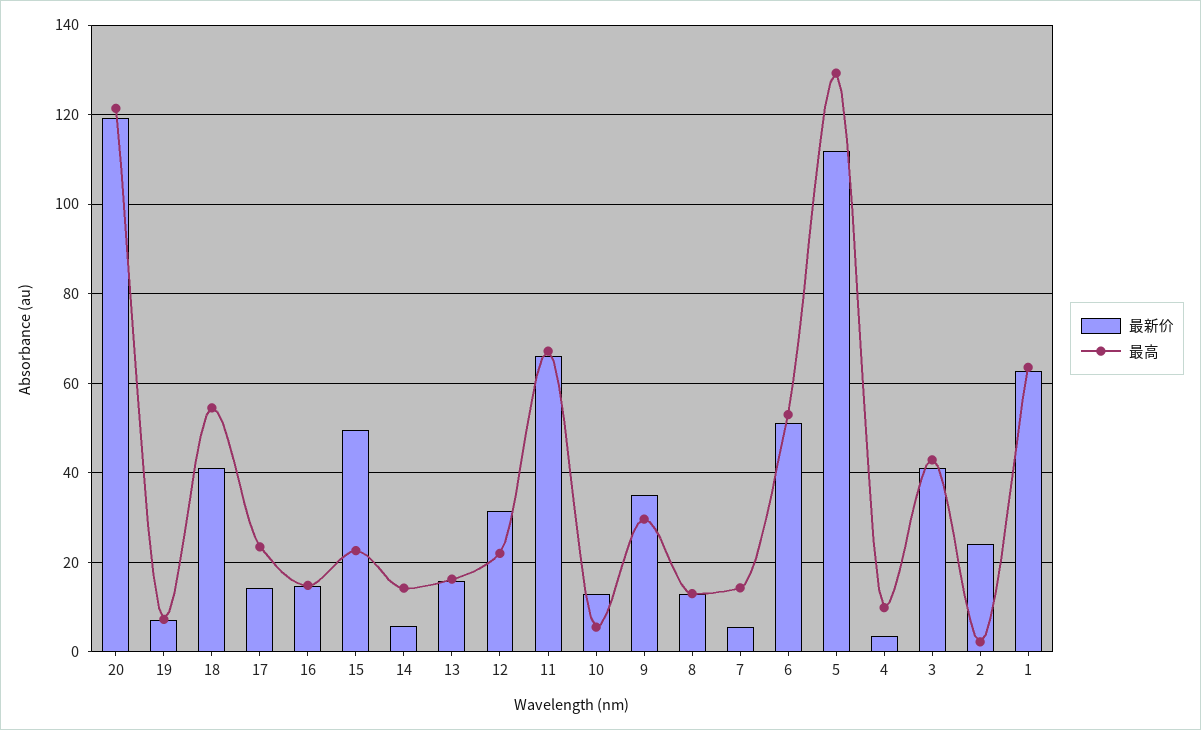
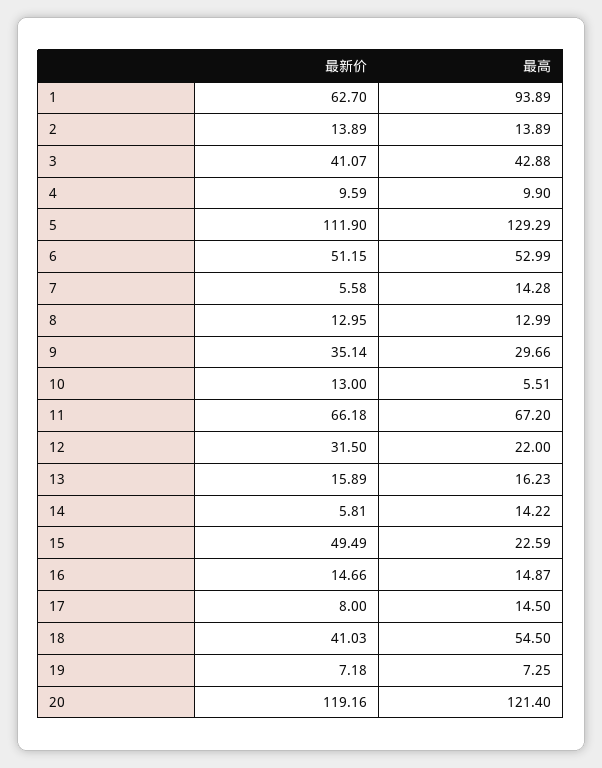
  {
    "最新价": {
      "20": 119.16,
      "19": 7.18,
      "18": 41.03,
-     "17": 14,
+     "17": 8,
      "16": 14.66,
      "15": 49.49,
      "14": 5.81,
      "13": 15.89,
      "12": 31.5,
      "11": 66.18,
      "10": 13,
      "9": 35.14,
      "8": 12.95,
      "7": 5.58,
      "6": 51.15,
      "5": 111.9,
-     "4": 4,
+     "4": 9.59,
      "3": 41.07,
-     "2": 24,
+     "2": 13.89,
      "1": 62.7
    },
    "最高": {
      "20": 121.4,
      "19": 7.25,
      "18": 54.5,
-     "17": 24,
+     "17": 14.5,
      "16": 14.87,
      "15": 22.59,
      "14": 14.22,
      "13": 16.23,
      "12": 22,
      "11": 67.2,
      "10": 5.51,
      "9": 29.66,
      "8": 12.99,
      "7": 14.28,
      "6": 52.99,
      "5": 129.29,
      "4": 9.9,
      "3": 42.88,
-     "2": 2,
+     "2": 13.89,
-     "1": 64
+     "1": 93.89
    }
  }

